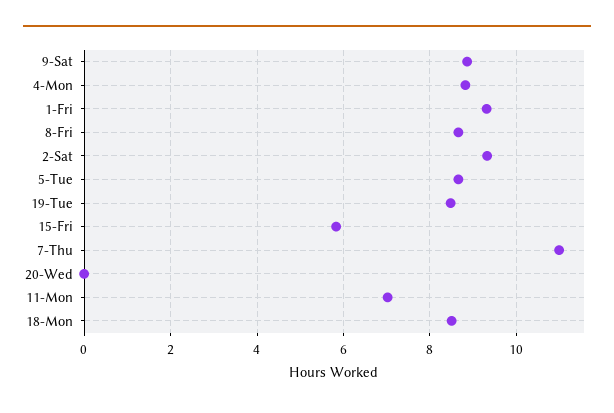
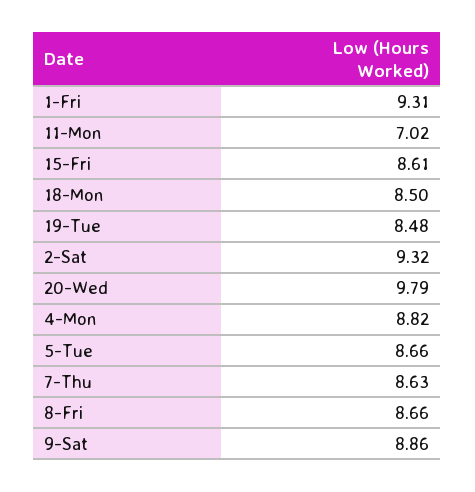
  {
    "9-Sat": 8.86,
    "4-Mon": 8.82,
    "1-Fri": 9.31,
    "8-Fri": 8.66,
    "2-Sat": 9.32,
    "5-Tue": 8.66,
    "19-Tue": 8.48,
-   "15-Fri": 5.8,
+   "15-Fri": 8.61,
-   "7-Thu": 11,
+   "7-Thu": 8.63,
-   "20-Wed": 0,
+   "20-Wed": 9.79,
    "11-Mon": 7.02,
    "18-Mon": 8.5
  }

